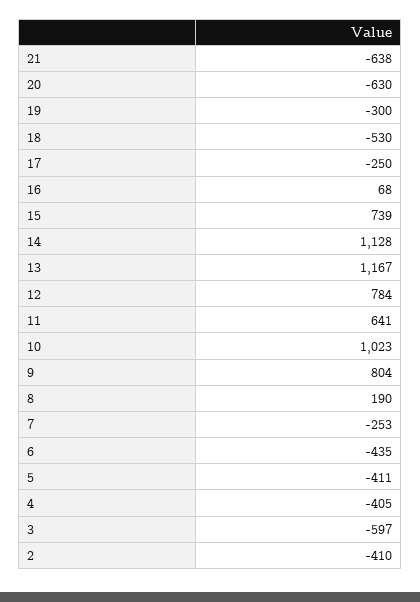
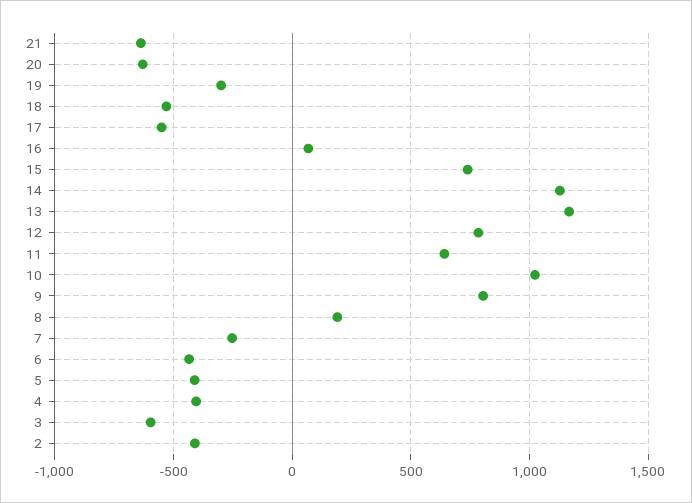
  {
    "21": -638,
    "20": -630,
    "19": -300,
    "18": -530,
-   "17": -250,
+   "17": -550,
    "16": 68,
    "15": 739,
    "14": 1128,
    "13": 1167,
    "12": 784,
    "11": 641,
    "10": 1023,
    "9": 804,
    "8": 190,
    "7": -253,
    "6": -435,
    "5": -411,
    "4": -405,
    "3": -597,
    "2": -410
  }

